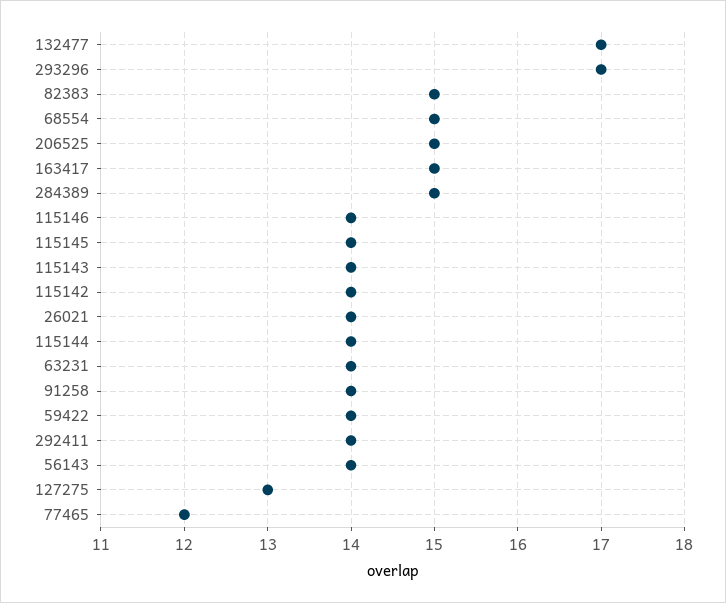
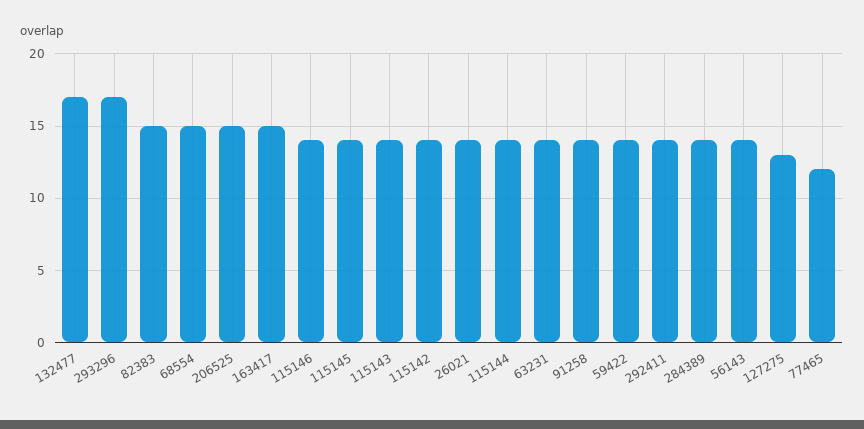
  {
    "132477": 17,
    "293296": 17,
    "82383": 15,
    "68554": 15,
    "206525": 15,
    "163417": 15,
-   "284389": 15,
+   "284389": 14,
    "115146": 14,
    "115145": 14,
    "115143": 14,
    "115142": 14,
    "26021": 14,
    "115144": 14,
    "63231": 14,
    "91258": 14,
    "59422": 14,
    "292411": 14,
    "56143": 14,
    "127275": 13,
    "77465": 12
  }

